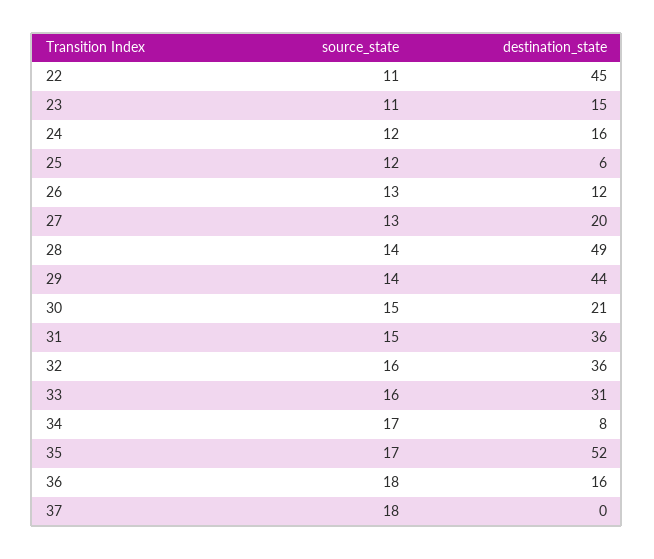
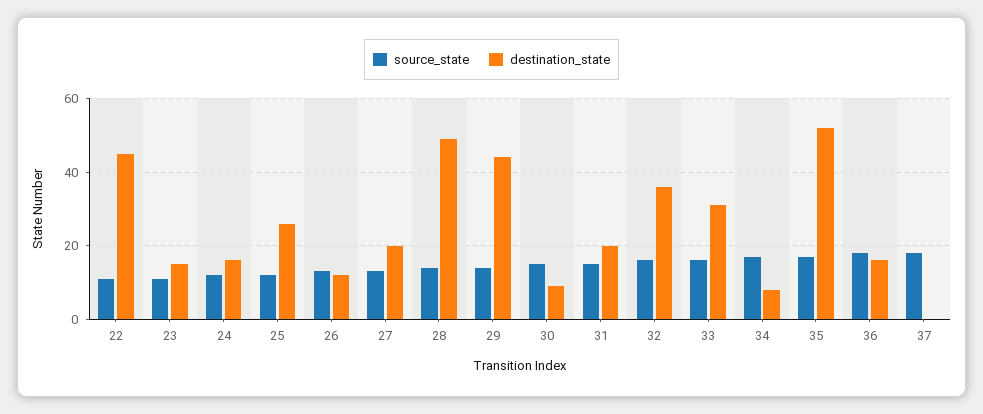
  {
    "source_state": {
      "22": 11,
      "23": 11,
      "24": 12,
      "25": 12,
      "26": 13,
      "27": 13,
      "28": 14,
      "29": 14,
      "30": 15,
      "31": 15,
      "32": 16,
      "33": 16,
      "34": 17,
      "35": 17,
      "36": 18,
      "37": 18
    },
    "destination_state": {
      "22": 45,
      "23": 15,
      "24": 16,
-     "25": 6,
+     "25": 25,
      "26": 12,
      "27": 20,
      "28": 49,
      "29": 44,
-     "30": 21,
+     "30": 10,
-     "31": 36,
+     "31": 20,
      "32": 36,
      "33": 31,
      "34": 8,
      "35": 52,
      "36": 16,
      "37": 0
    }
  }

